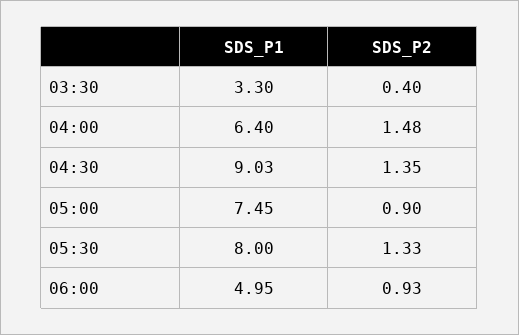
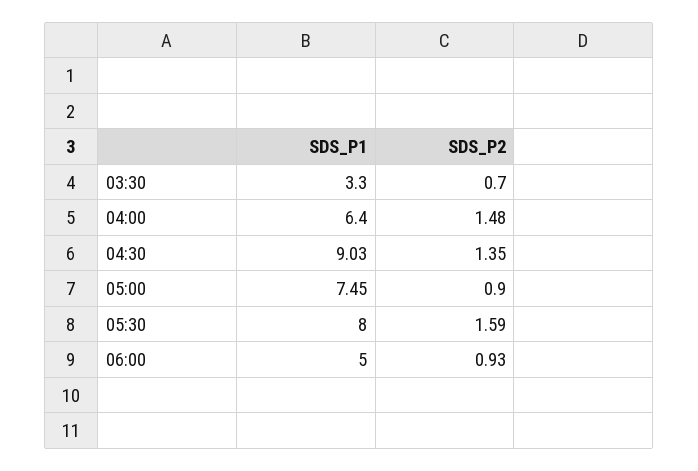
  {
    "SDS_P1": {
      "03:30": 3.3,
      "04:00": 6.4,
      "04:30": 9.03,
      "05:00": 7.45,
      "05:30": 8,
-     "06:00": 4.95
+     "06:00": 5
    },
    "SDS_P2": {
-     "03:30": 0.4,
+     "03:30": 0.7,
      "04:00": 1.48,
      "04:30": 1.35,
      "05:00": 0.9,
-     "05:30": 1.33,
+     "05:30": 1.59,
      "06:00": 0.93
    }
  }

